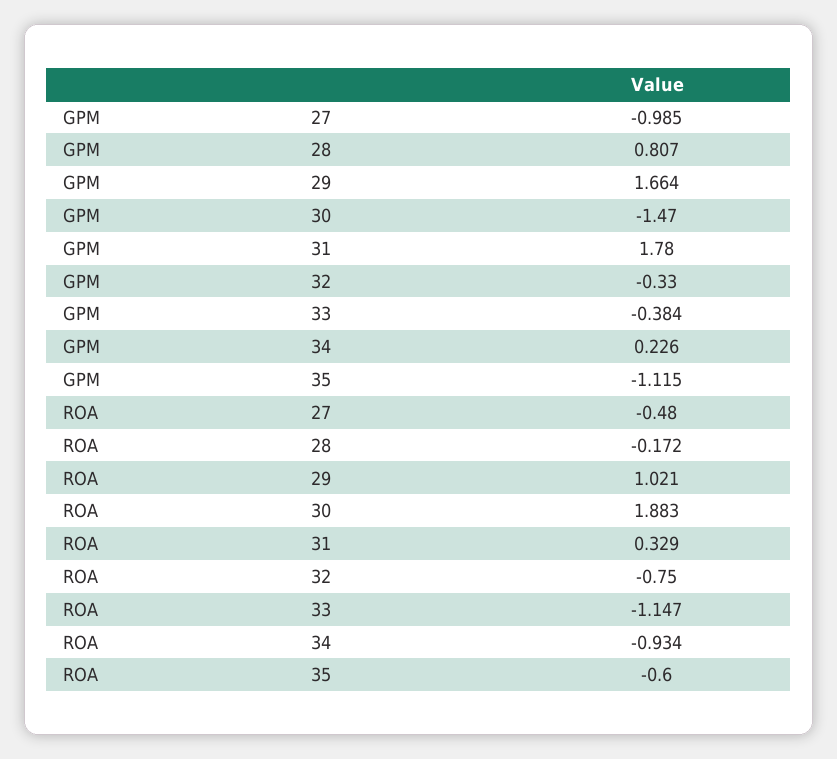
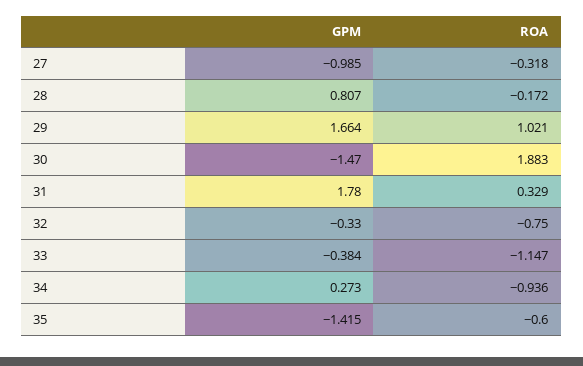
  {
    "GPM": {
      "27": -0.985,
      "28": 0.807,
      "29": 1.664,
      "30": -1.47,
      "31": 1.78,
      "32": -0.33,
      "33": -0.384,
-     "34": 0.226,
+     "34": 0.273,
-     "35": -1.115
+     "35": -1.415
    },
    "ROA": {
-     "27": -0.48,
+     "27": -0.318,
      "28": -0.172,
      "29": 1.021,
      "30": 1.883,
      "31": 0.329,
      "32": -0.75,
      "33": -1.147,
-     "34": -0.934,
+     "34": -0.936,
      "35": -0.6
    }
  }

